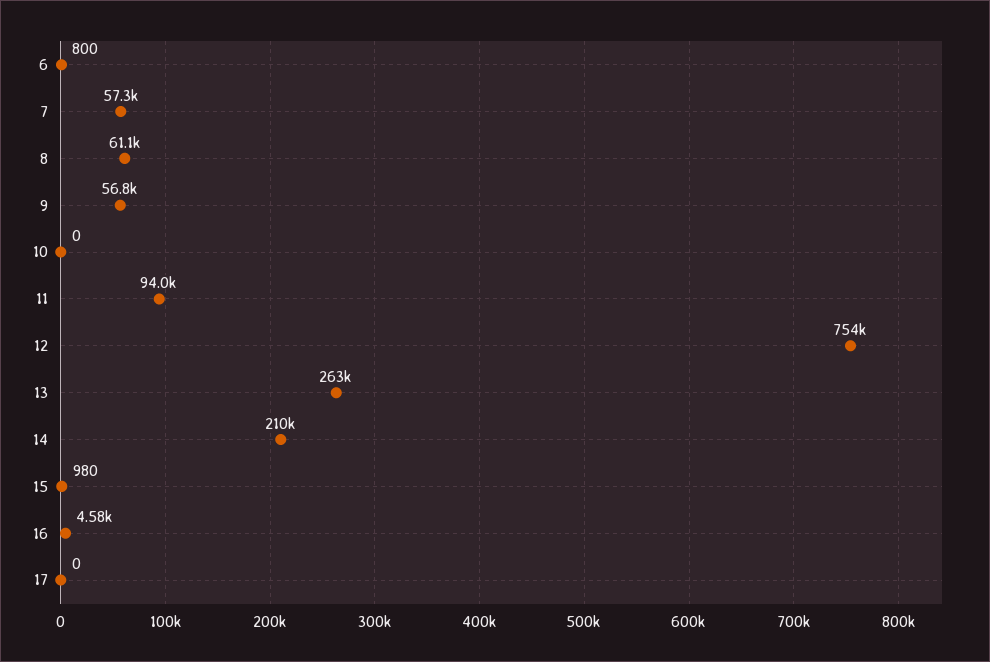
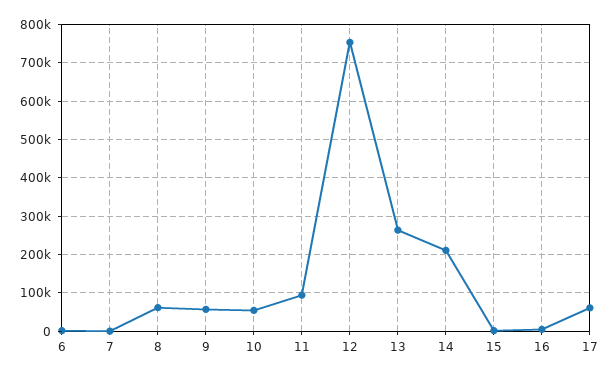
  {
    "6": 800,
-   "7": 57300,
+   "7": 0,
    "8": 61100,
    "9": 56800,
-   "10": 0,
+   "10": 60000,
    "11": 94000,
    "12": 754000,
    "13": 263000,
    "14": 210000,
    "15": 980,
    "16": 4580,
-   "17": 0
+   "17": 60000
  }

